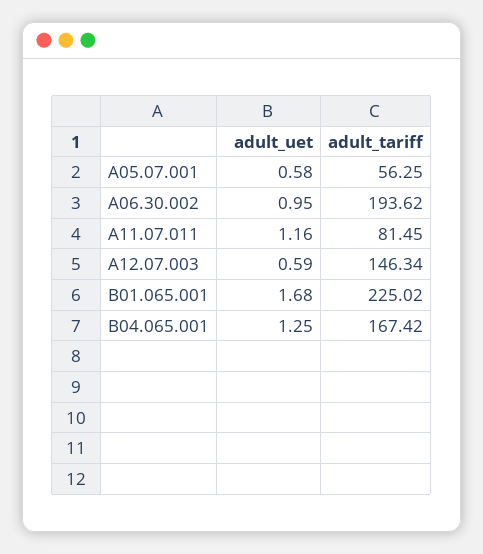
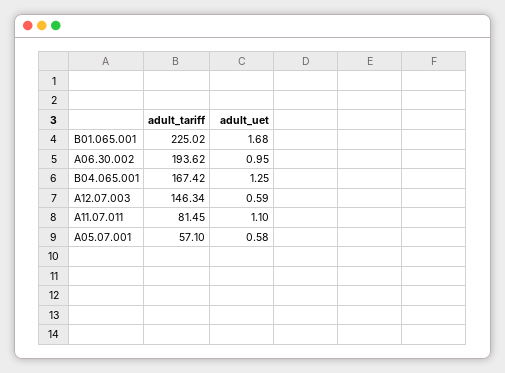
  {
    "adult_uet": {
      "A05.07.001": 0.58,
      "A06.30.002": 0.95,
-     "A11.07.011": 1.16,
+     "A11.07.011": 1.1,
      "A12.07.003": 0.59,
      "B01.065.001": 1.68,
      "B04.065.001": 1.25
    },
    "adult_tariff": {
-     "A05.07.001": 56.25,
+     "A05.07.001": 57.1,
      "A06.30.002": 193.62,
      "A11.07.011": 81.45,
      "A12.07.003": 146.34,
      "B01.065.001": 225.02,
      "B04.065.001": 167.42
    }
  }

